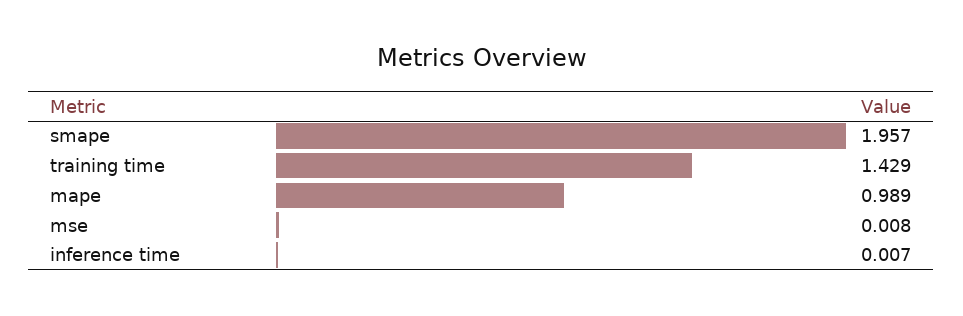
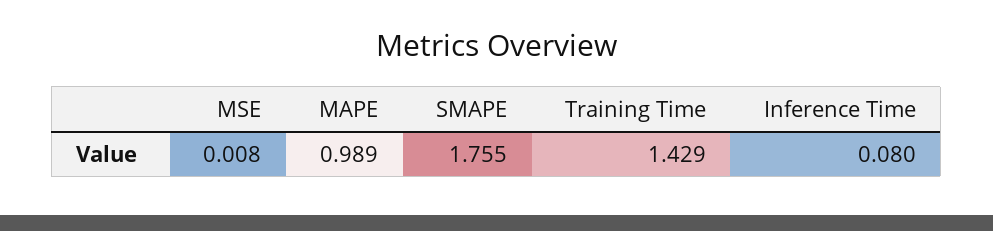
  {
-   "smape": 1.957,
+   "smape": 1.755,
    "training time": 1.429,
    "mape": 0.989,
    "mse": 0.008,
-   "inference time": 0.007
+   "inference time": 0.08
  }

